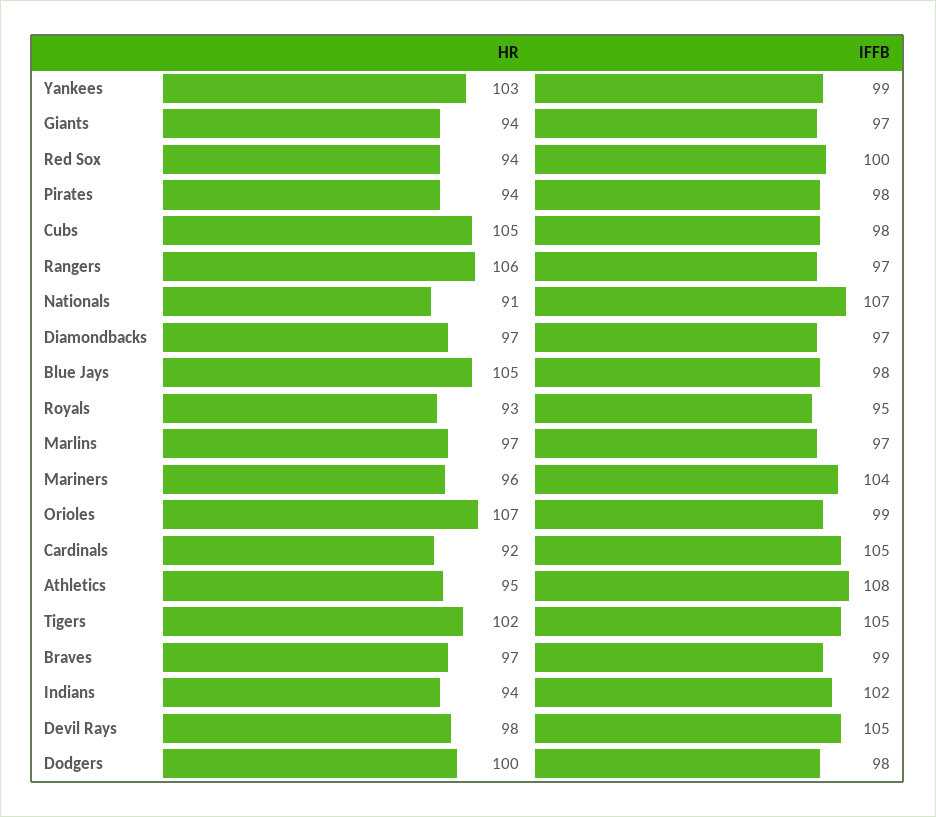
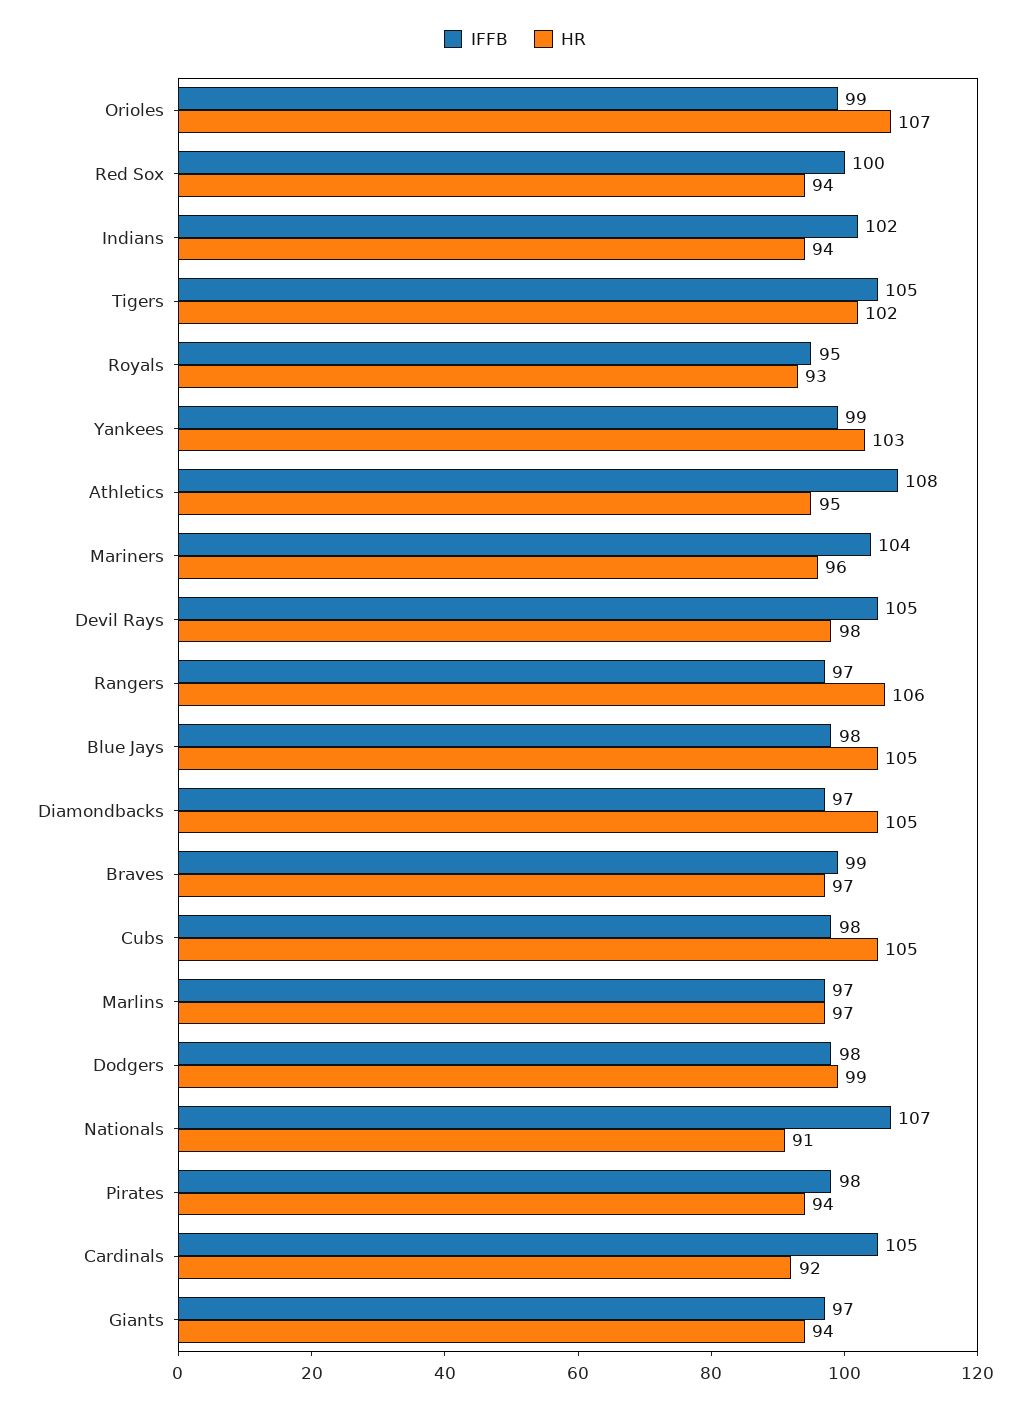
  {
    "HR": {
      "Yankees": 103,
      "Giants": 94,
      "Red Sox": 94,
      "Pirates": 94,
      "Cubs": 105,
      "Rangers": 106,
      "Nationals": 91,
-     "Diamondbacks": 97,
+     "Diamondbacks": 105,
      "Blue Jays": 105,
      "Royals": 93,
      "Marlins": 97,
      "Mariners": 96,
      "Orioles": 107,
      "Cardinals": 92,
      "Athletics": 95,
      "Tigers": 102,
      "Braves": 97,
      "Indians": 94,
      "Devil Rays": 98,
-     "Dodgers": 100
+     "Dodgers": 99
    },
    "IFFB": {
      "Yankees": 99,
      "Giants": 97,
      "Red Sox": 100,
      "Pirates": 98,
      "Cubs": 98,
      "Rangers": 97,
      "Nationals": 107,
      "Diamondbacks": 97,
      "Blue Jays": 98,
      "Royals": 95,
      "Marlins": 97,
      "Mariners": 104,
      "Orioles": 99,
      "Cardinals": 105,
      "Athletics": 108,
      "Tigers": 105,
      "Braves": 99,
      "Indians": 102,
      "Devil Rays": 105,
      "Dodgers": 98
    }
  }

